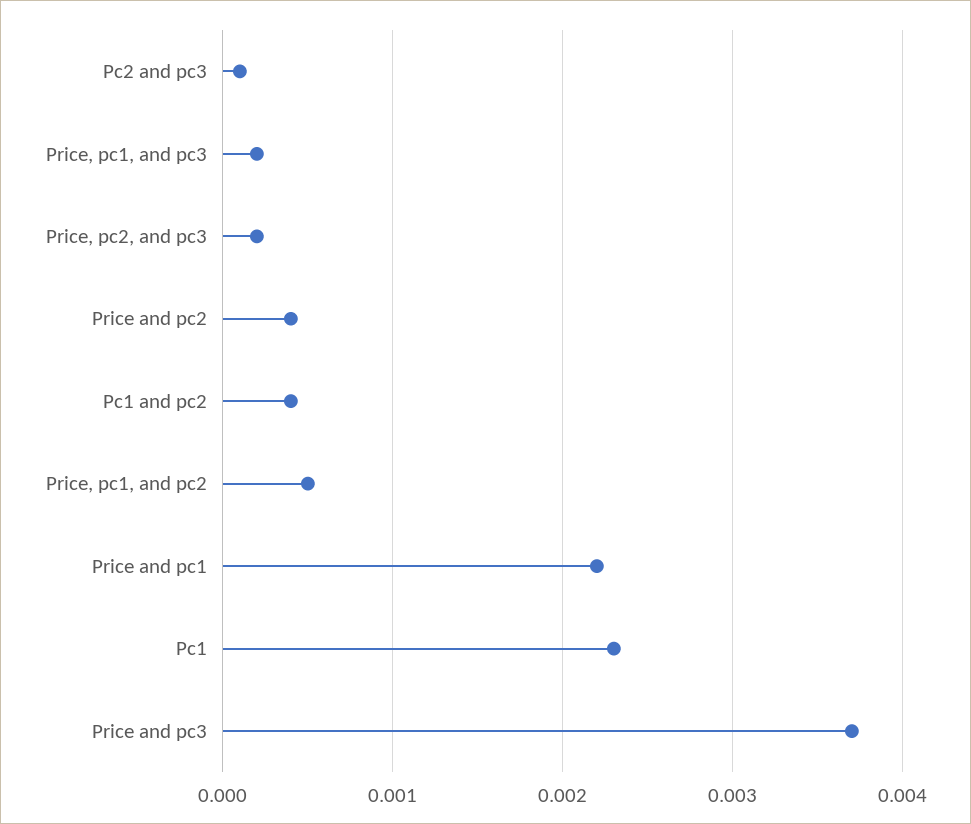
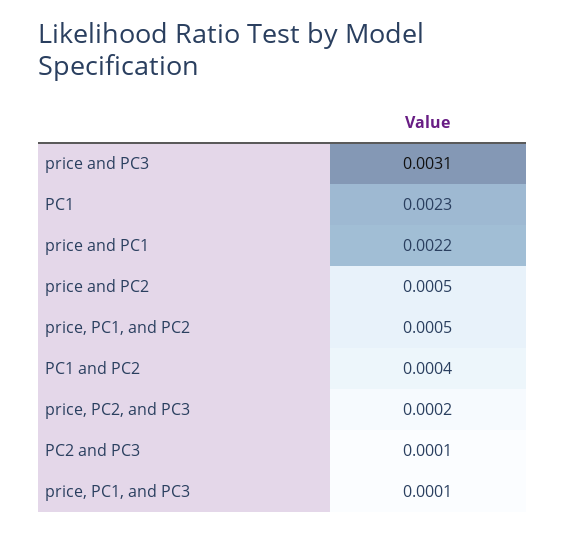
  {
    "Pc2 and pc3": 0.0001,
-   "Price, pc1, and pc3": 0.0002,
+   "Price, pc1, and pc3": 0.0001,
    "Price, pc2, and pc3": 0.0002,
-   "Price and pc2": 0.0004,
+   "Price and pc2": 0.0005,
    "Pc1 and pc2": 0.0004,
    "Price, pc1, and pc2": 0.0005,
    "Price and pc1": 0.0022,
    "Pc1": 0.0023,
-   "Price and pc3": 0.0037
+   "Price and pc3": 0.0031
  }

